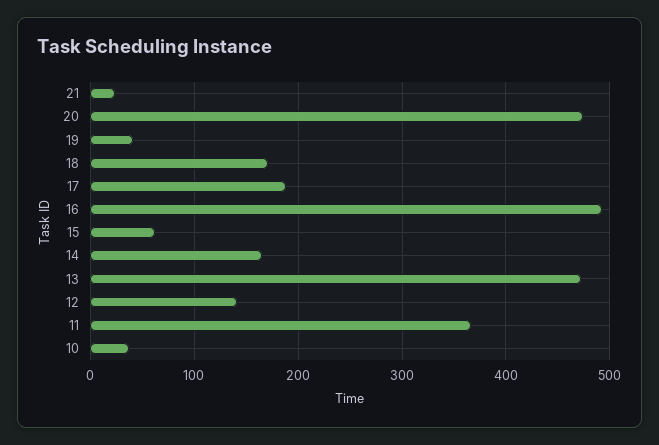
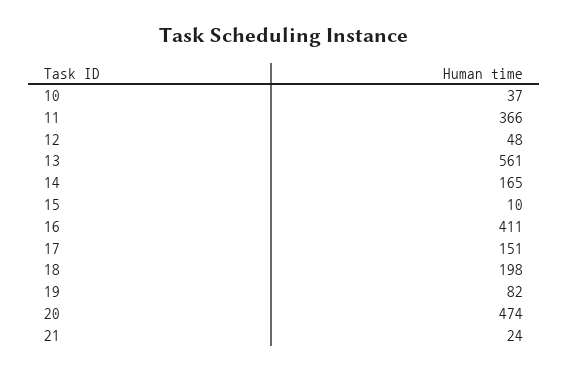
  {
    "21": 24,
    "20": 474,
-   "19": 40,
+   "19": 82,
-   "18": 170,
+   "18": 198,
-   "17": 190,
+   "17": 151,
-   "16": 490,
+   "16": 411,
-   "15": 60,
+   "15": 10,
    "14": 165,
-   "13": 470,
+   "13": 561,
-   "12": 140,
+   "12": 48,
    "11": 366,
    "10": 37
  }

